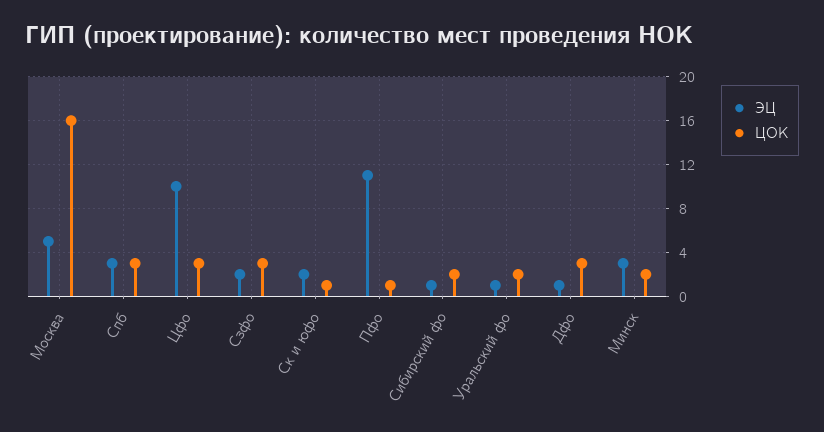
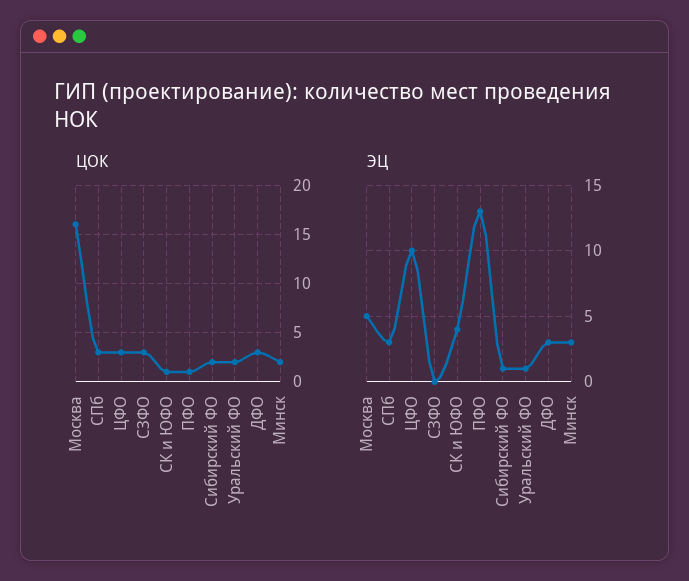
  {
    "ЭЦ": {
      "Москва": 5,
      "Спб": 3,
      "Цфо": 10,
-     "Сзфо": 2,
+     "Сзфо": 0,
-     "Ск и юфо": 2,
+     "Ск и юфо": 4,
-     "Пфо": 11,
+     "Пфо": 13,
      "Сибирский фо": 1,
      "Уральский фо": 1,
-     "Дфо": 1,
+     "Дфо": 3,
      "Минск": 3
    },
    "ЦОК": {
      "Москва": 16,
      "Спб": 3,
      "Цфо": 3,
      "Сзфо": 3,
      "Ск и юфо": 1,
      "Пфо": 1,
      "Сибирский фо": 2,
      "Уральский фо": 2,
      "Дфо": 3,
      "Минск": 2
    }
  }

